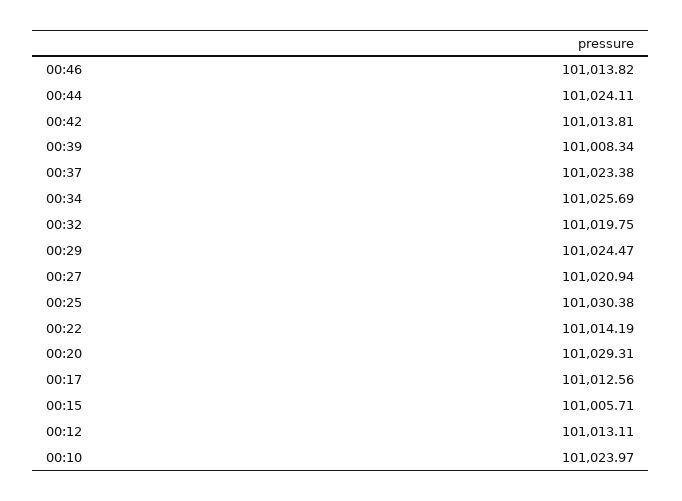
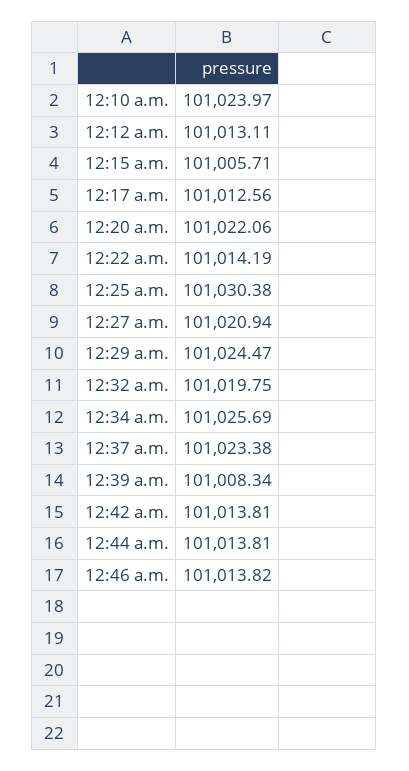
  {
    "00:46": 101013.82,
-   "00:44": 101024.11,
+   "00:44": 101013.81,
    "00:42": 101013.81,
    "00:39": 101008.34,
    "00:37": 101023.38,
    "00:34": 101025.69,
    "00:32": 101019.75,
    "00:29": 101024.47,
    "00:27": 101020.94,
    "00:25": 101030.38,
    "00:22": 101014.19,
-   "00:20": 101029.31,
+   "00:20": 101022.06,
    "00:17": 101012.56,
    "00:15": 101005.71,
    "00:12": 101013.11,
    "00:10": 101023.97
  }

